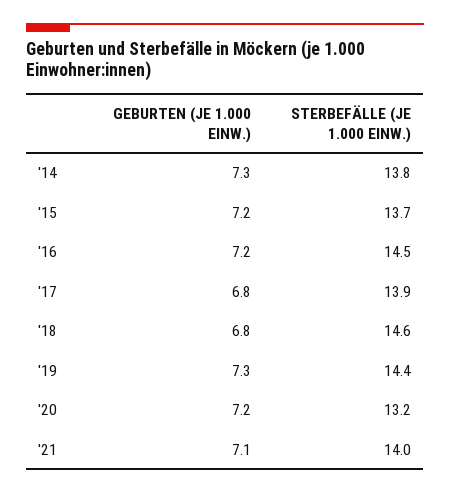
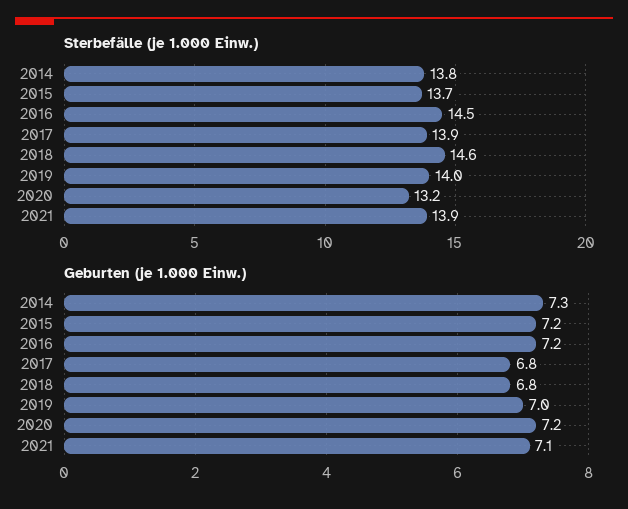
  {
    "GEBURTEN (JE 1.000 EINW.)": {
      "'14": 7.3,
      "'15": 7.2,
      "'16": 7.2,
      "'17": 6.8,
      "'18": 6.8,
-     "'19": 7.3,
+     "'19": 7,
      "'20": 7.2,
      "'21": 7.1
    },
    "STERBEFÄLLE (JE 1.000 EINW.)": {
      "'14": 13.8,
      "'15": 13.7,
      "'16": 14.5,
      "'17": 13.9,
      "'18": 14.6,
-     "'19": 14.4,
+     "'19": 14,
      "'20": 13.2,
-     "'21": 14
+     "'21": 13.9
    }
  }

